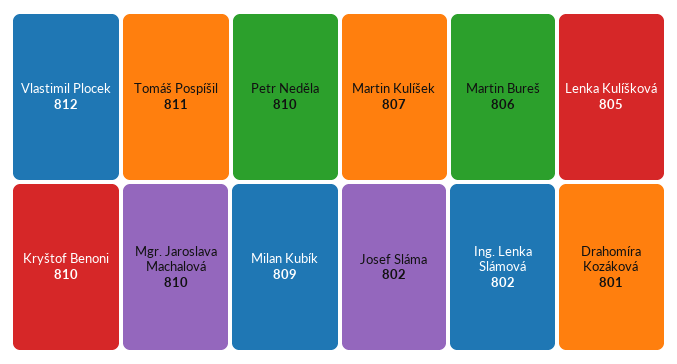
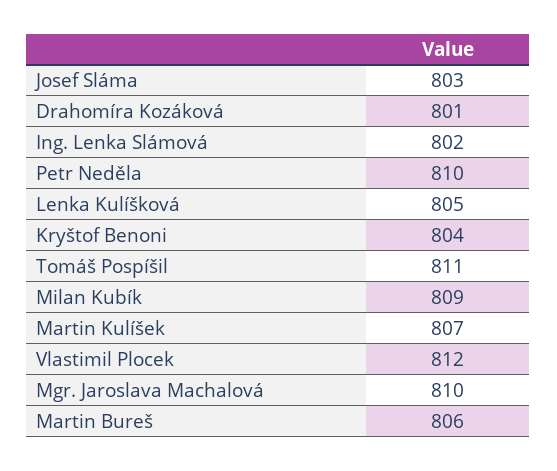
  {
    "Vlastimil Plocek": 812,
    "Tomáš Pospíšil": 811,
    "Petr Neděla": 810,
-   "Kryštof Benoni": 810,
+   "Kryštof Benoni": 804,
    "Mgr. Jaroslava Machalová": 810,
    "Milan Kubík": 809,
    "Martin Kulíšek": 807,
    "Martin Bureš": 806,
    "Lenka Kulíšková": 805,
-   "Josef Sláma": 802,
+   "Josef Sláma": 803,
    "Ing. Lenka Slámová": 802,
    "Drahomíra Kozáková": 801
  }

